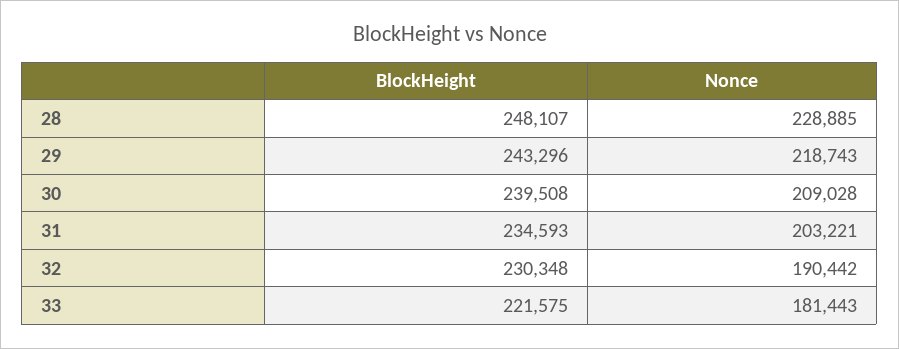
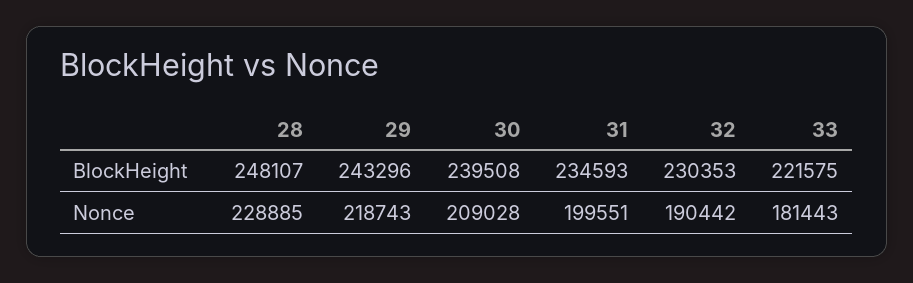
  {
    "BlockHeight": {
      "28": 248107,
      "29": 243296,
      "30": 239508,
      "31": 234593,
-     "32": 230348,
+     "32": 230353,
      "33": 221575
    },
    "Nonce": {
      "28": 228885,
      "29": 218743,
      "30": 209028,
-     "31": 203221,
+     "31": 199551,
      "32": 190442,
      "33": 181443
    }
  }

